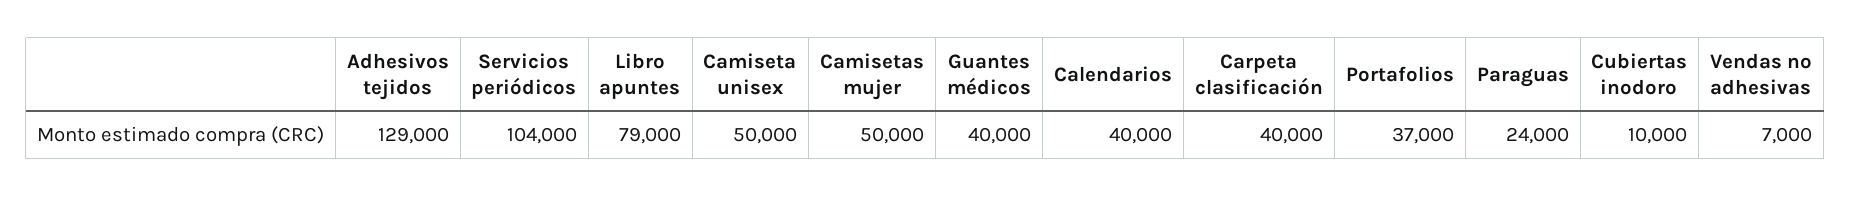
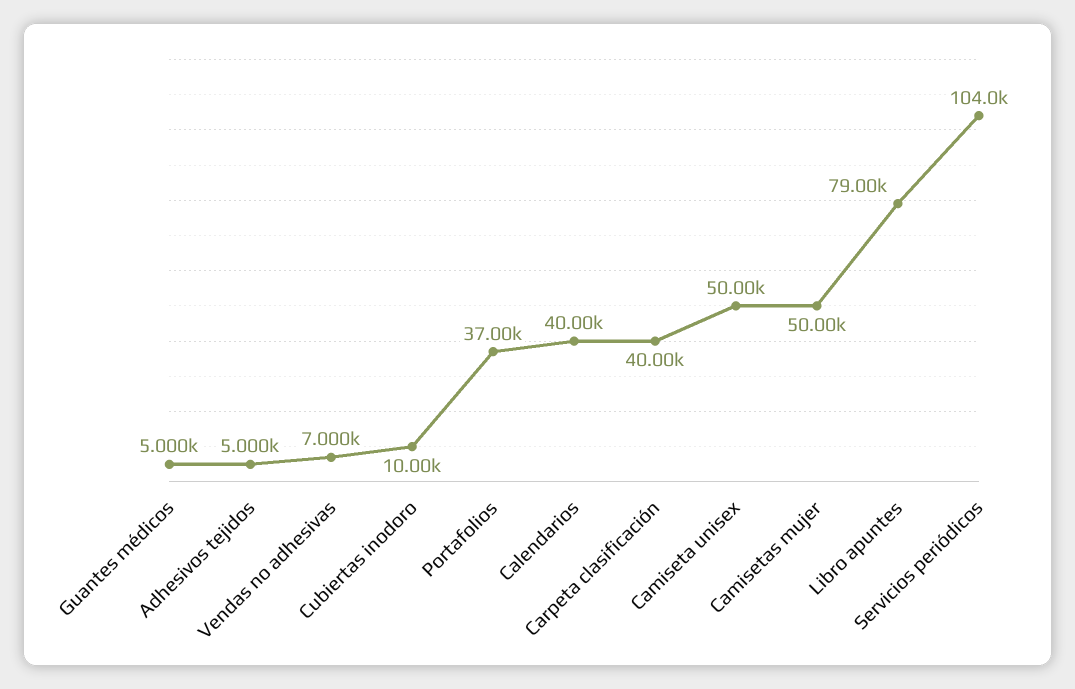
  {
-   "Adhesivos tejidos": 129000,
+   "Adhesivos tejidos": 5000,
    "Servicios periódicos": 104000,
    "Libro apuntes": 79000,
    "Camiseta unisex": 50000,
    "Camisetas mujer": 50000,
-   "Guantes médicos": 40000,
+   "Guantes médicos": 5000,
    "Calendarios": 40000,
    "Carpeta clasificación": 40000,
    "Portafolios": 37000,
-   "Paraguas": 24000,
    "Cubiertas inodoro": 10000,
    "Vendas no adhesivas": 7000
  }

